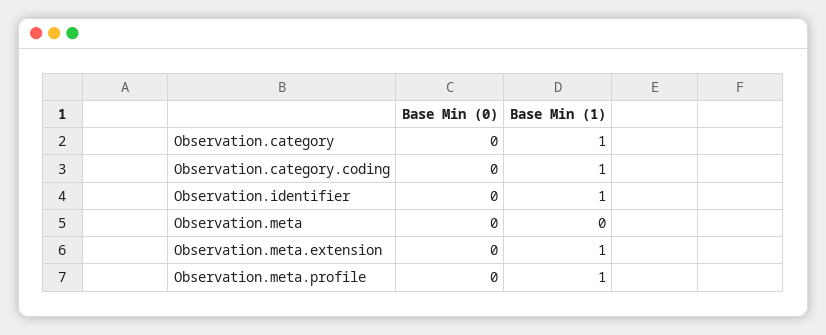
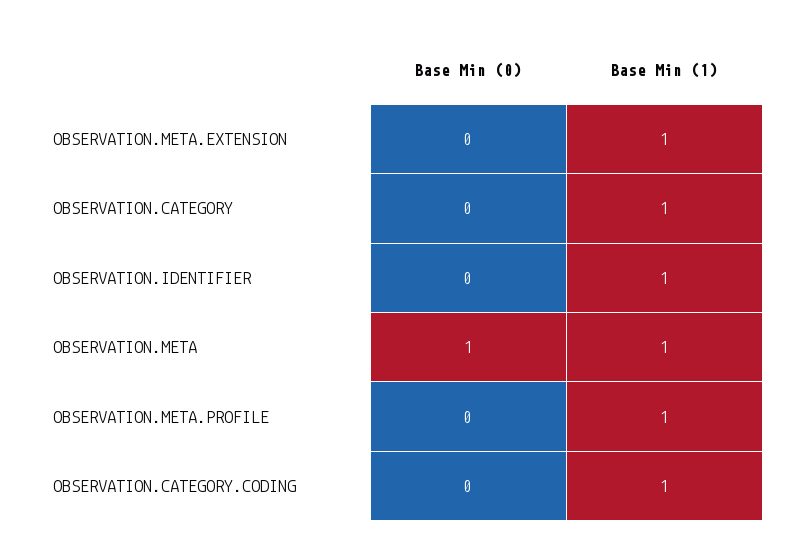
  {
    "Base Min (0)": {
      "Observation.category": 0,
      "Observation.category.coding": 0,
      "Observation.identifier": 0,
-     "Observation.meta": 0,
+     "Observation.meta": 1,
      "Observation.meta.extension": 0,
      "Observation.meta.profile": 0
    },
    "Base Min (1)": {
      "Observation.category": 1,
      "Observation.category.coding": 1,
      "Observation.identifier": 1,
-     "Observation.meta": 0,
+     "Observation.meta": 1,
      "Observation.meta.extension": 1,
      "Observation.meta.profile": 1
    }
  }

